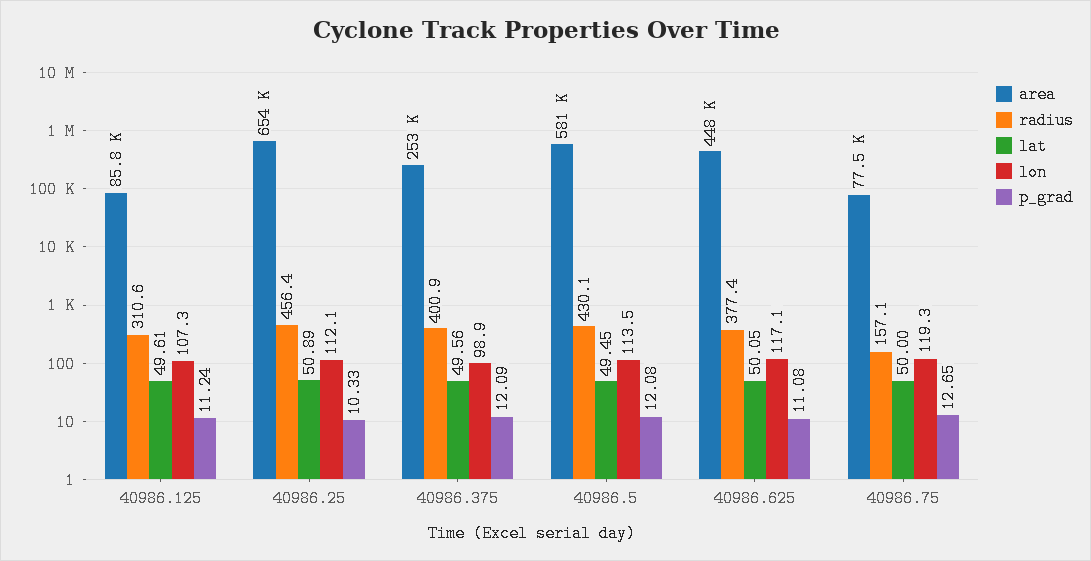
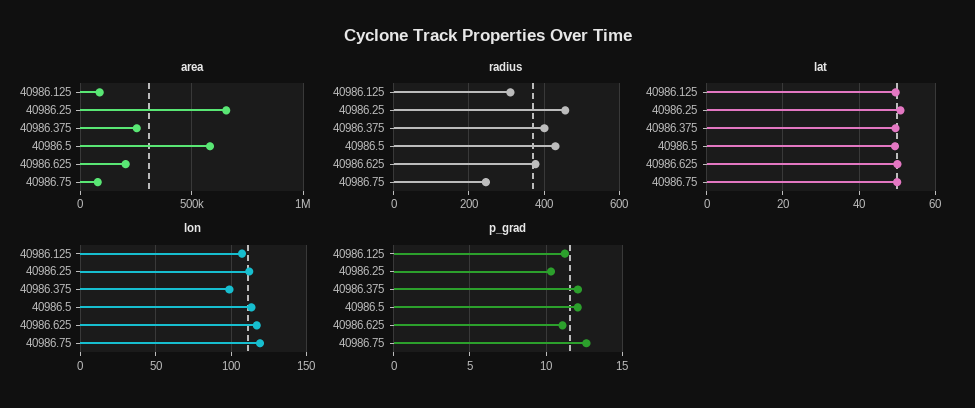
  {
    "area": {
      "40986.125": 85800,
      "40986.25": 654000,
      "40986.375": 253000,
      "40986.5": 581000,
-     "40986.625": 448000,
+     "40986.625": 200000,
      "40986.75": 77500
    },
    "radius": {
      "40986.125": 310.6,
      "40986.25": 456.4,
      "40986.375": 400.9,
      "40986.5": 430.1,
      "40986.625": 377.4,
-     "40986.75": 157.1
+     "40986.75": 240
    },
    "lat": {
      "40986.125": 49.61,
      "40986.25": 50.89,
      "40986.375": 49.56,
      "40986.5": 49.45,
      "40986.625": 50.05,
      "40986.75": 50
    },
    "lon": {
      "40986.125": 107.3,
      "40986.25": 112.1,
      "40986.375": 98.9,
      "40986.5": 113.5,
      "40986.625": 117.1,
      "40986.75": 119.3
    },
    "p_grad": {
      "40986.125": 11.24,
      "40986.25": 10.33,
      "40986.375": 12.09,
      "40986.5": 12.08,
      "40986.625": 11.08,
      "40986.75": 12.65
    }
  }

